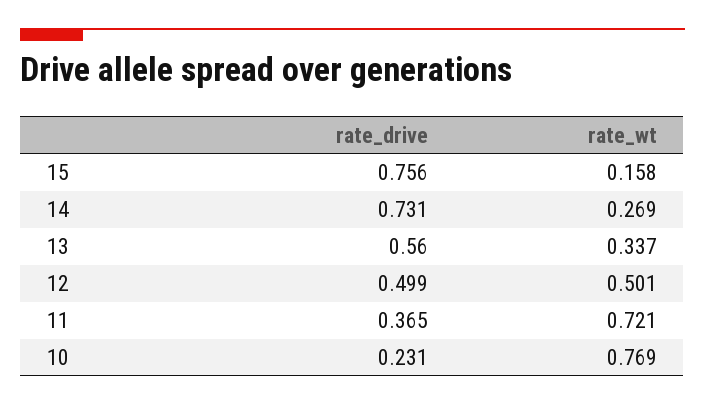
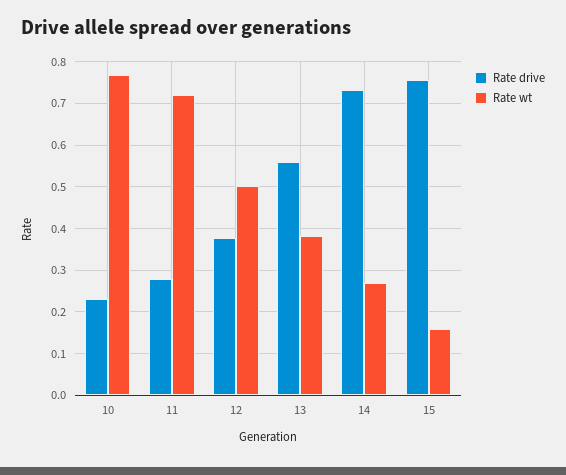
  {
    "rate_drive": {
      "15": 0.756,
      "14": 0.731,
      "13": 0.56,
-     "12": 0.499,
+     "12": 0.38,
-     "11": 0.365,
+     "11": 0.28,
      "10": 0.231
    },
    "rate_wt": {
      "15": 0.158,
      "14": 0.269,
-     "13": 0.337,
+     "13": 0.38,
      "12": 0.501,
      "11": 0.721,
      "10": 0.769
    }
  }

